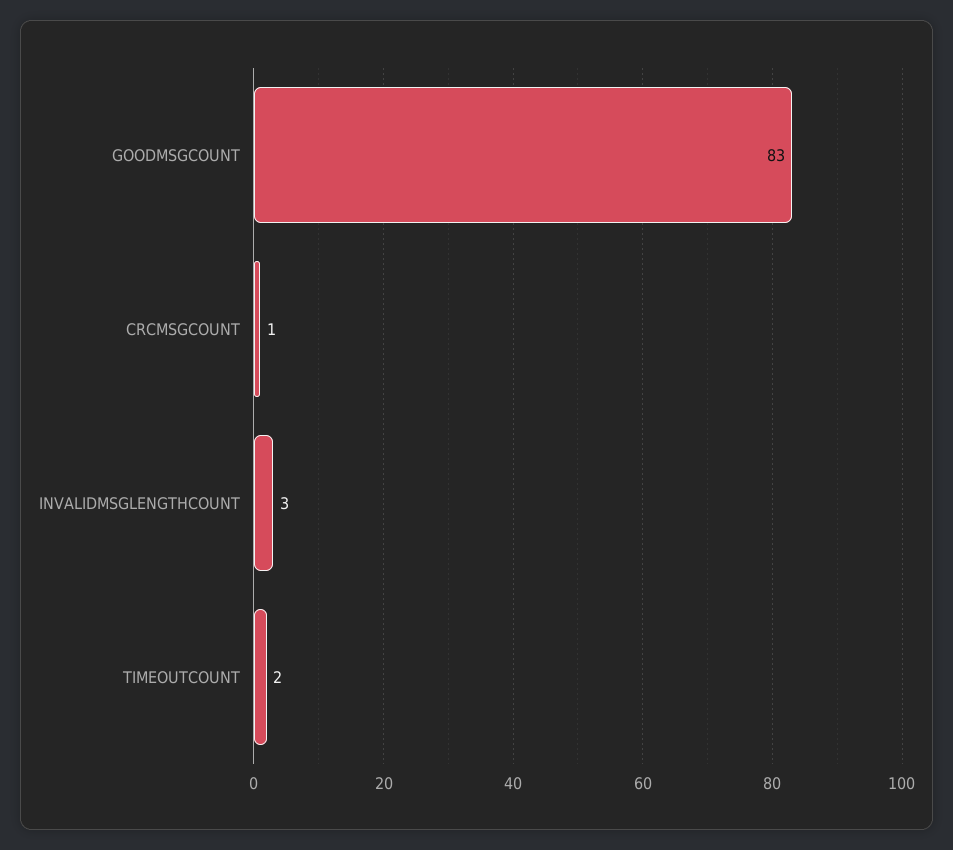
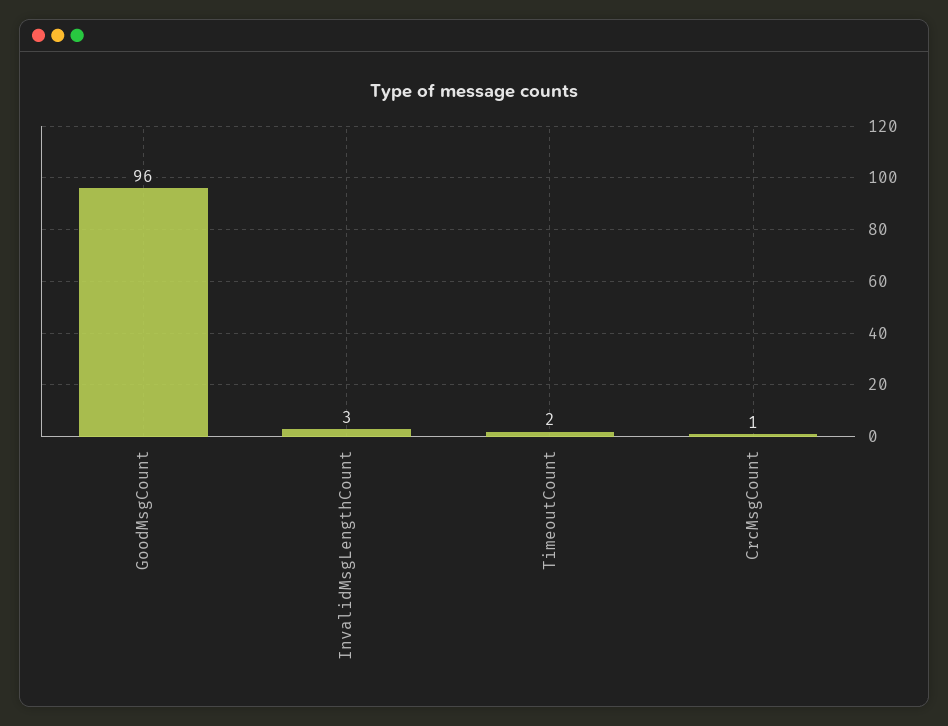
  {
-   "GOODMSGCOUNT": 83,
+   "GOODMSGCOUNT": 96,
    "CRCMSGCOUNT": 1,
    "INVALIDMSGLENGTHCOUNT": 3,
    "TIMEOUTCOUNT": 2
  }

